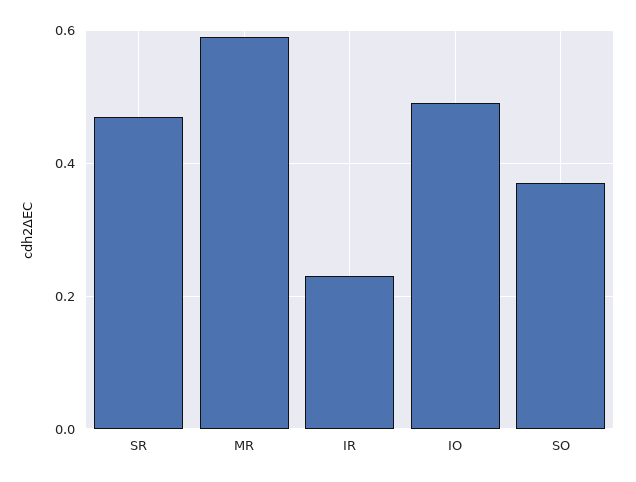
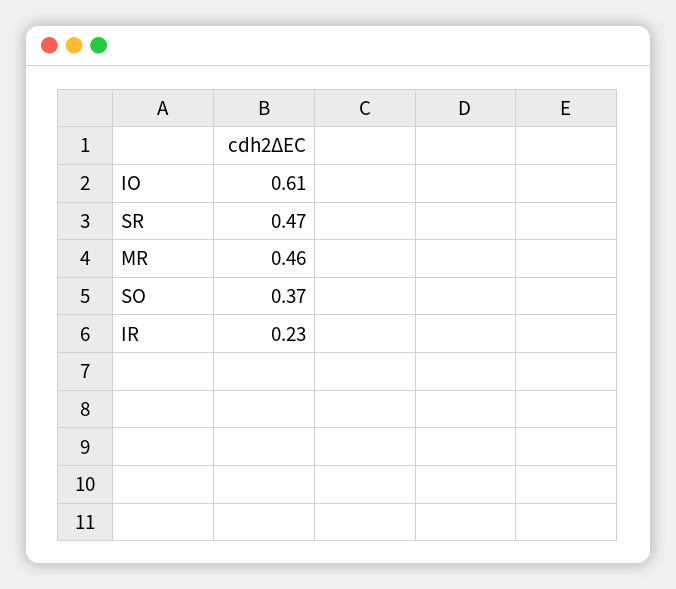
  {
    "SR": 0.47,
-   "MR": 0.6,
+   "MR": 0.46,
    "IR": 0.23,
-   "IO": 0.5,
+   "IO": 0.61,
    "SO": 0.37
  }

